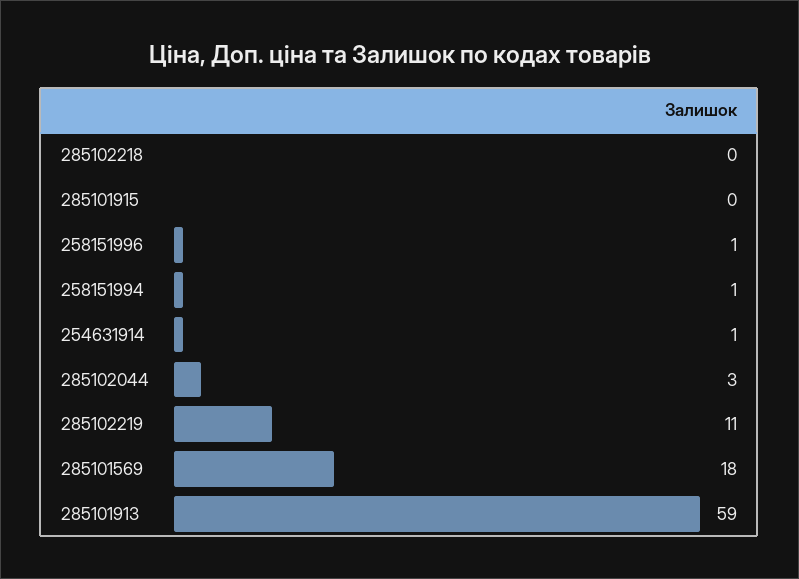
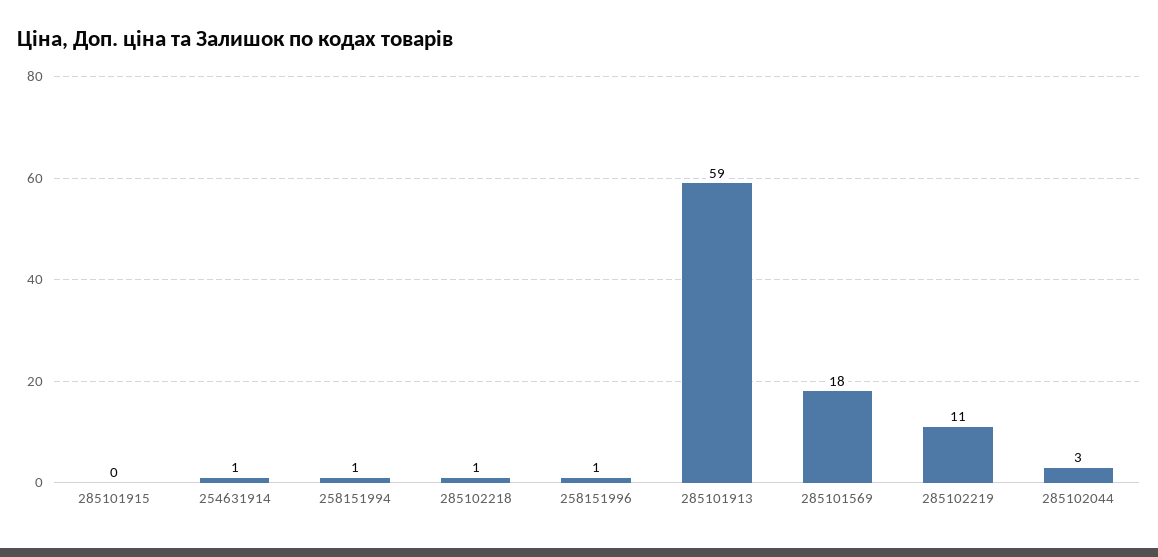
  {
-   "285102218": 0,
+   "285102218": 1,
    "285101915": 0,
    "258151996": 1,
    "258151994": 1,
    "254631914": 1,
    "285102044": 3,
    "285102219": 11,
    "285101569": 18,
    "285101913": 59
  }

